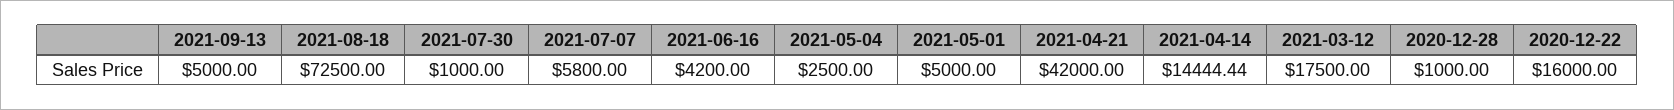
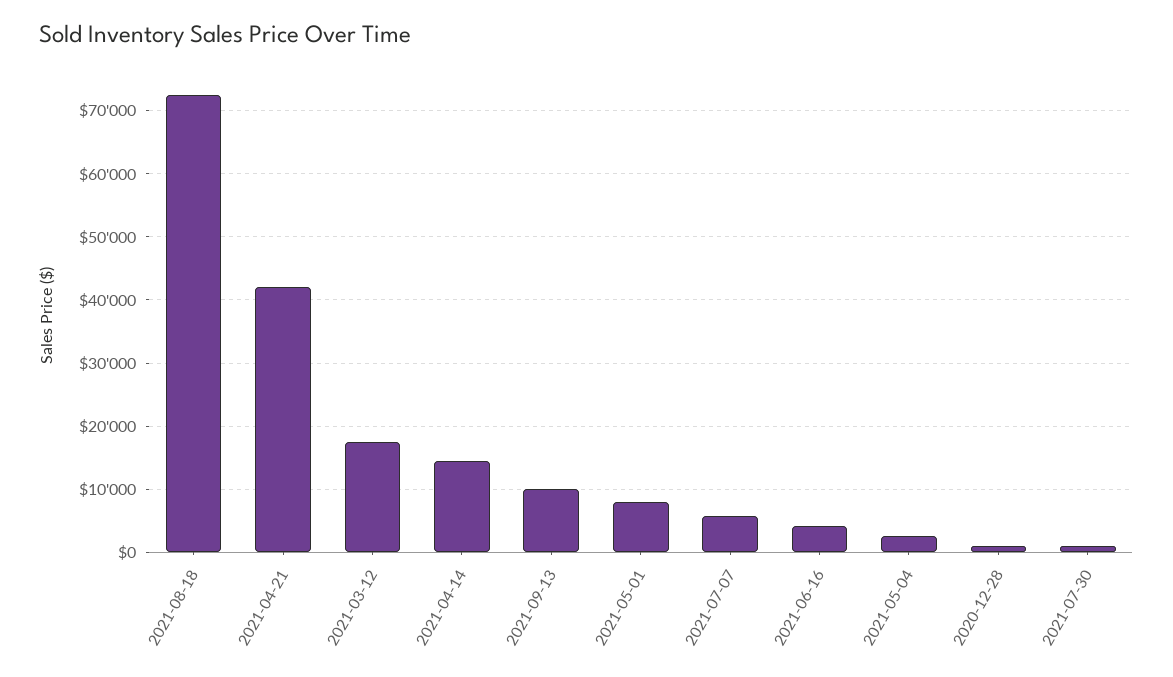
  {
-   "2021-09-13": 5000,
+   "2021-09-13": 10000,
    "2021-08-18": 72500,
    "2021-07-30": 1000,
    "2021-07-07": 5800,
    "2021-06-16": 4200,
    "2021-05-04": 2500,
-   "2021-05-01": 5000,
+   "2021-05-01": 8000,
    "2021-04-21": 42000,
    "2021-04-14": 14444.44,
    "2021-03-12": 17500,
-   "2020-12-28": 1000,
+   "2020-12-28": 1000
-   "2020-12-22": 16000
  }

